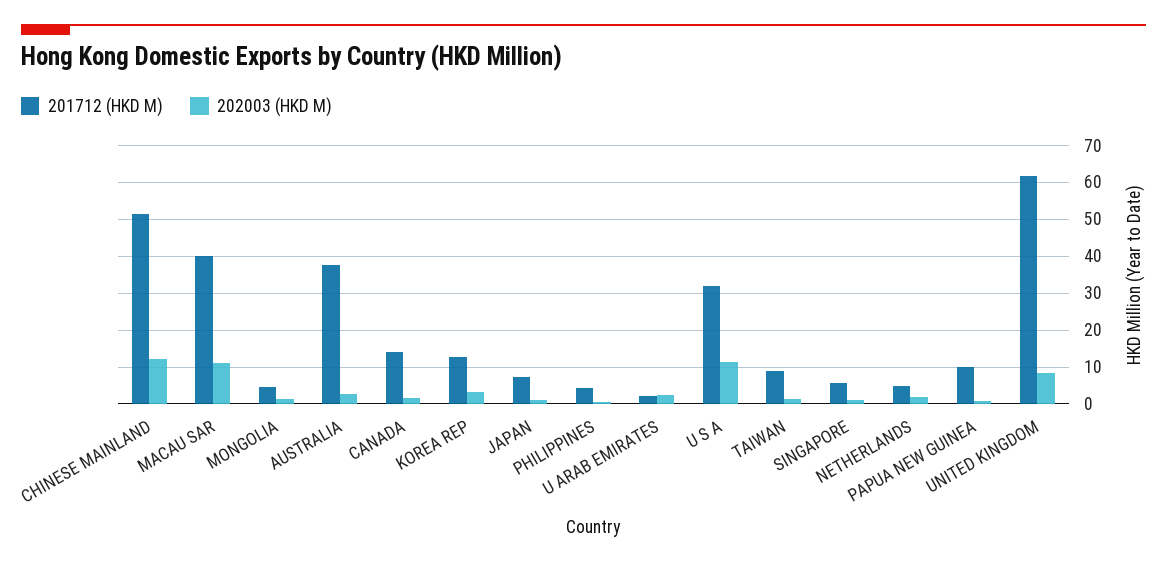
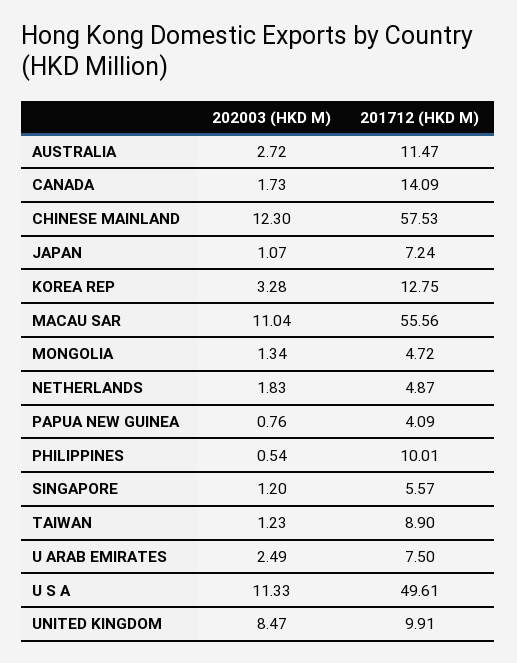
  {
    "201712 (HKD M)": {
-     "CHINESE MAINLAND": 52,
+     "CHINESE MAINLAND": 57.53,
-     "MACAU SAR": 40,
+     "MACAU SAR": 55.56,
      "MONGOLIA": 4.72,
-     "AUSTRALIA": 38,
+     "AUSTRALIA": 11.47,
      "CANADA": 14.09,
      "KOREA REP": 12.75,
      "JAPAN": 7.24,
-     "PHILIPPINES": 4,
+     "PHILIPPINES": 10.01,
-     "U ARAB EMIRATES": 2,
+     "U ARAB EMIRATES": 7.5,
-     "U S A": 32,
+     "U S A": 49.61,
      "TAIWAN": 8.9,
      "SINGAPORE": 5.57,
      "NETHERLANDS": 4.87,
-     "PAPUA NEW GUINEA": 10,
+     "PAPUA NEW GUINEA": 4.09,
-     "UNITED KINGDOM": 62
+     "UNITED KINGDOM": 9.91
    },
    "202003 (HKD M)": {
      "CHINESE MAINLAND": 12.3,
      "MACAU SAR": 11.04,
      "MONGOLIA": 1.34,
      "AUSTRALIA": 2.72,
      "CANADA": 1.73,
      "KOREA REP": 3.28,
      "JAPAN": 1.07,
      "PHILIPPINES": 0.54,
      "U ARAB EMIRATES": 2.49,
      "U S A": 11.33,
      "TAIWAN": 1.23,
      "SINGAPORE": 1.2,
      "NETHERLANDS": 1.83,
      "PAPUA NEW GUINEA": 0.76,
      "UNITED KINGDOM": 8.47
    }
  }

